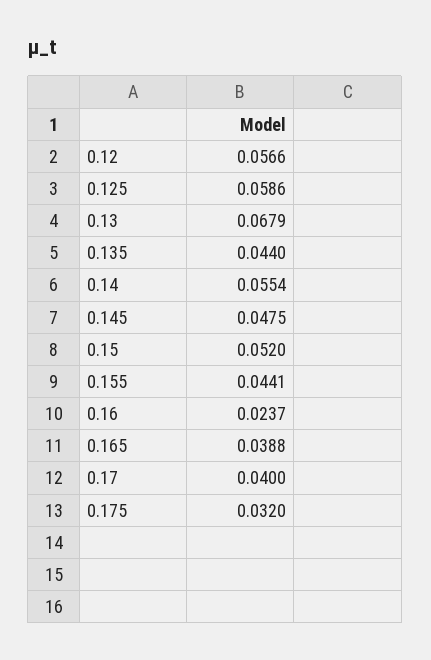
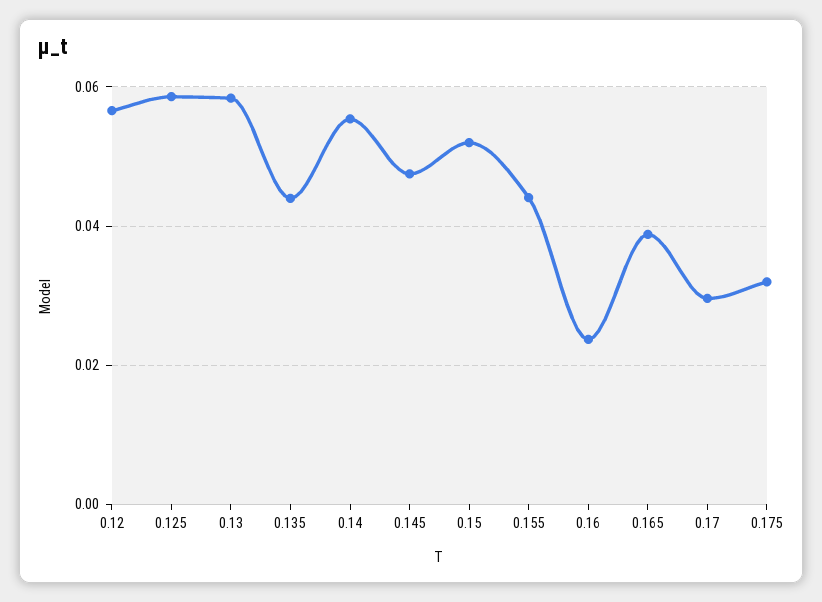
  {
    "0.12": 0.0566,
    "0.125": 0.0586,
-   "0.13": 0.0679,
+   "0.13": 0.058,
    "0.135": 0.044,
    "0.14": 0.0554,
    "0.145": 0.0475,
    "0.15": 0.052,
    "0.155": 0.0441,
    "0.16": 0.0237,
    "0.165": 0.0388,
-   "0.17": 0.04,
+   "0.17": 0.03,
    "0.175": 0.032
  }

